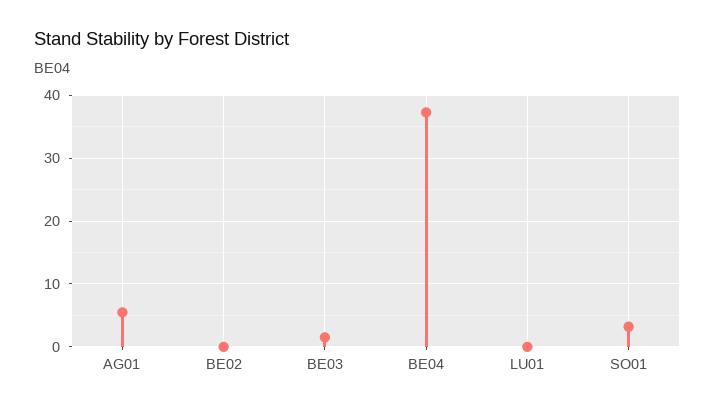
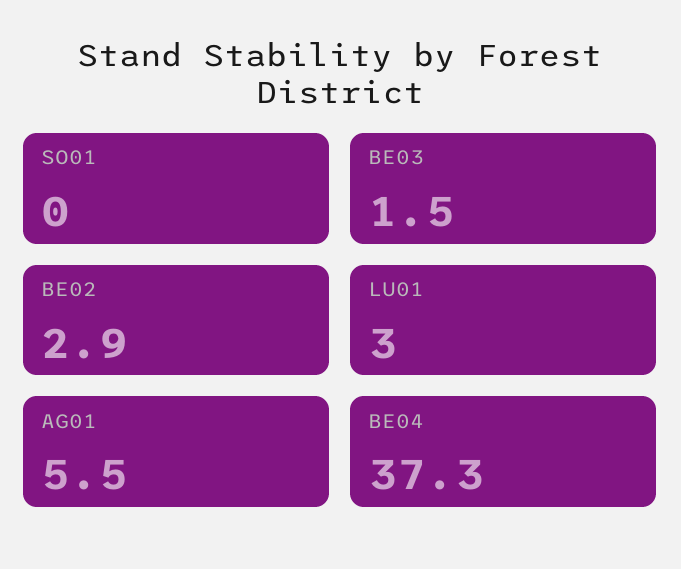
  {
    "AG01": 5.5,
-   "BE02": 0,
+   "BE02": 2.9,
    "BE03": 1.5,
    "BE04": 37.3,
-   "LU01": 0,
+   "LU01": 3,
-   "SO01": 3
+   "SO01": 0
  }

